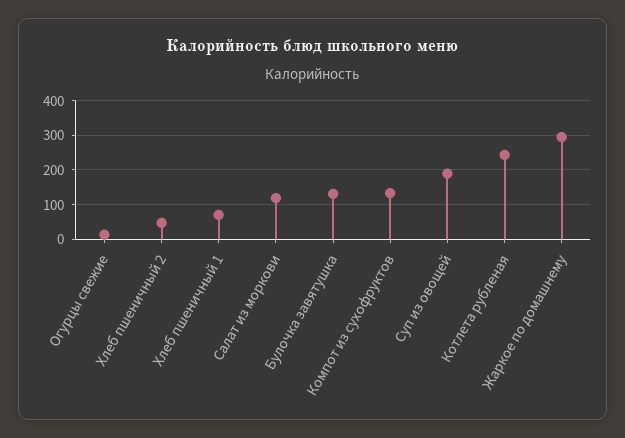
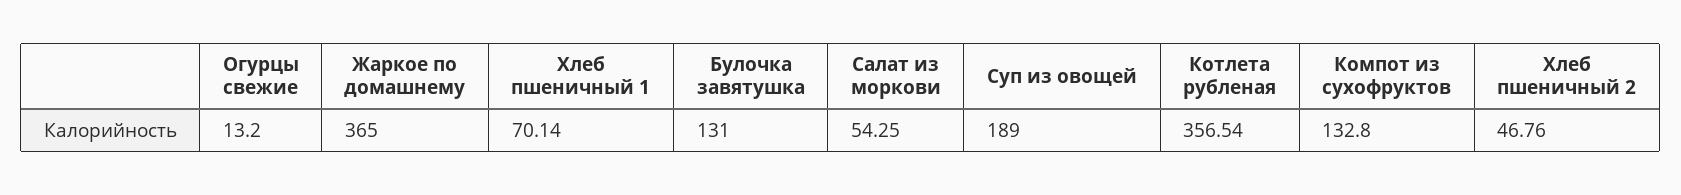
  {
    "Огурцы свежие": 13.2,
    "Хлеб пшеничный 2": 46.76,
    "Хлеб пшеничный 1": 70.14,
-   "Салат из моркови": 120,
+   "Салат из моркови": 54.25,
    "Булочка завятушка": 131,
    "Компот из сухофруктов": 132.8,
    "Суп из овощей": 189,
-   "Котлета рубленая": 240,
+   "Котлета рубленая": 356.54,
-   "Жаркое по домашнему": 300
+   "Жаркое по домашнему": 365
  }

